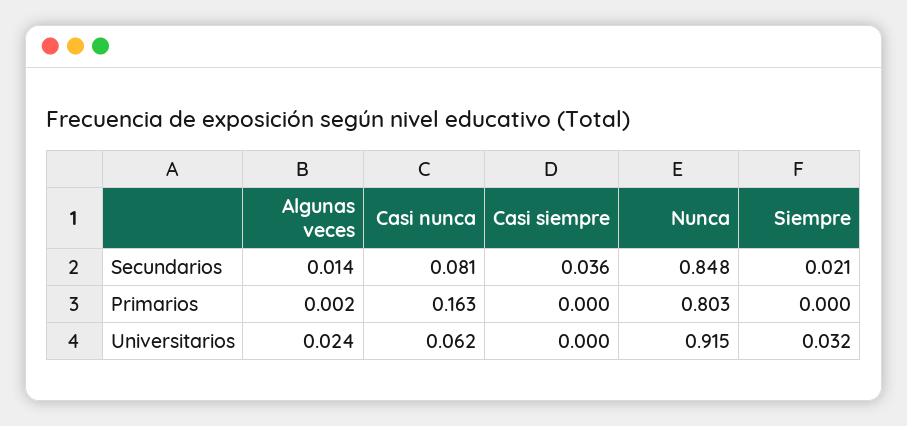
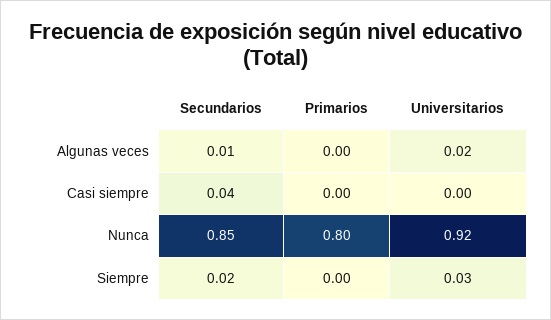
  {
    "Algunas veces": {
      "Secundarios": 0.014,
      "Primarios": 0.002,
      "Universitarios": 0.024
    },
-   "Casi nunca": {
-     "Secundarios": 0.081,
-     "Primarios": 0.163,
-     "Universitarios": 0.062
-   },
    "Casi siempre": {
      "Secundarios": 0.036,
      "Primarios": 0,
      "Universitarios": 0
    },
    "Nunca": {
      "Secundarios": 0.848,
      "Primarios": 0.803,
      "Universitarios": 0.915
    },
    "Siempre": {
      "Secundarios": 0.021,
      "Primarios": 0,
      "Universitarios": 0.032
    }
  }

